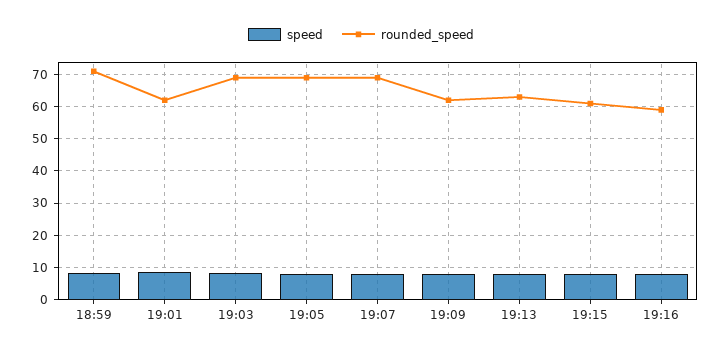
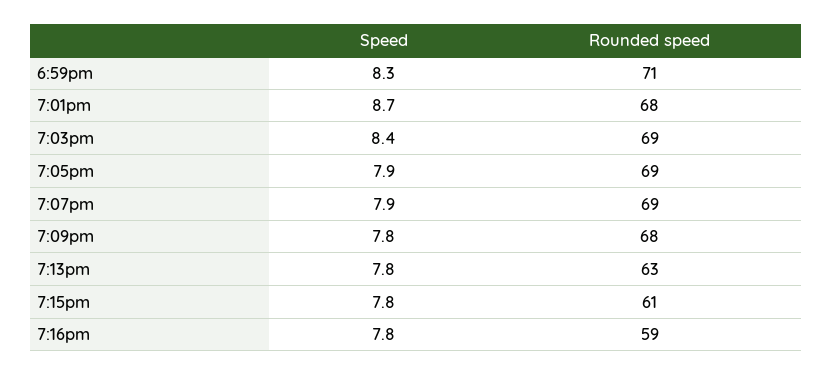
  {
    "speed": {
      "18:59": 8.3,
      "19:01": 8.7,
      "19:03": 8.4,
      "19:05": 7.9,
      "19:07": 7.9,
      "19:09": 7.8,
      "19:13": 7.8,
      "19:15": 7.8,
      "19:16": 7.8
    },
    "rounded_speed": {
      "18:59": 71,
-     "19:01": 62,
+     "19:01": 68,
      "19:03": 69,
      "19:05": 69,
      "19:07": 69,
-     "19:09": 62,
+     "19:09": 68,
      "19:13": 63,
      "19:15": 61,
      "19:16": 59
    }
  }

